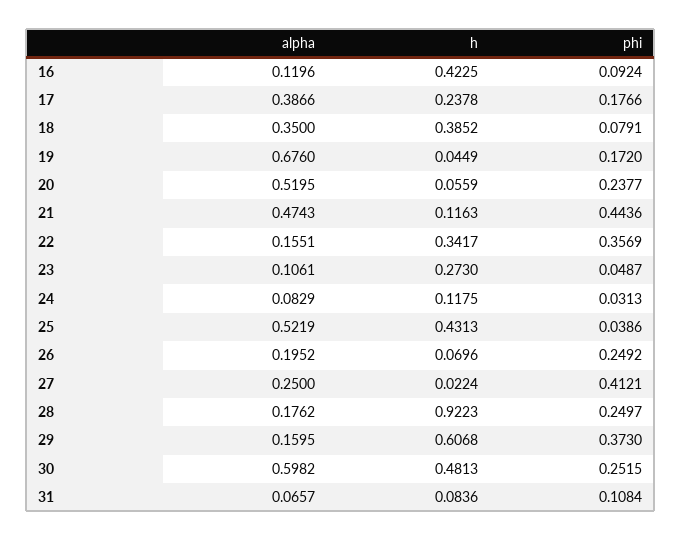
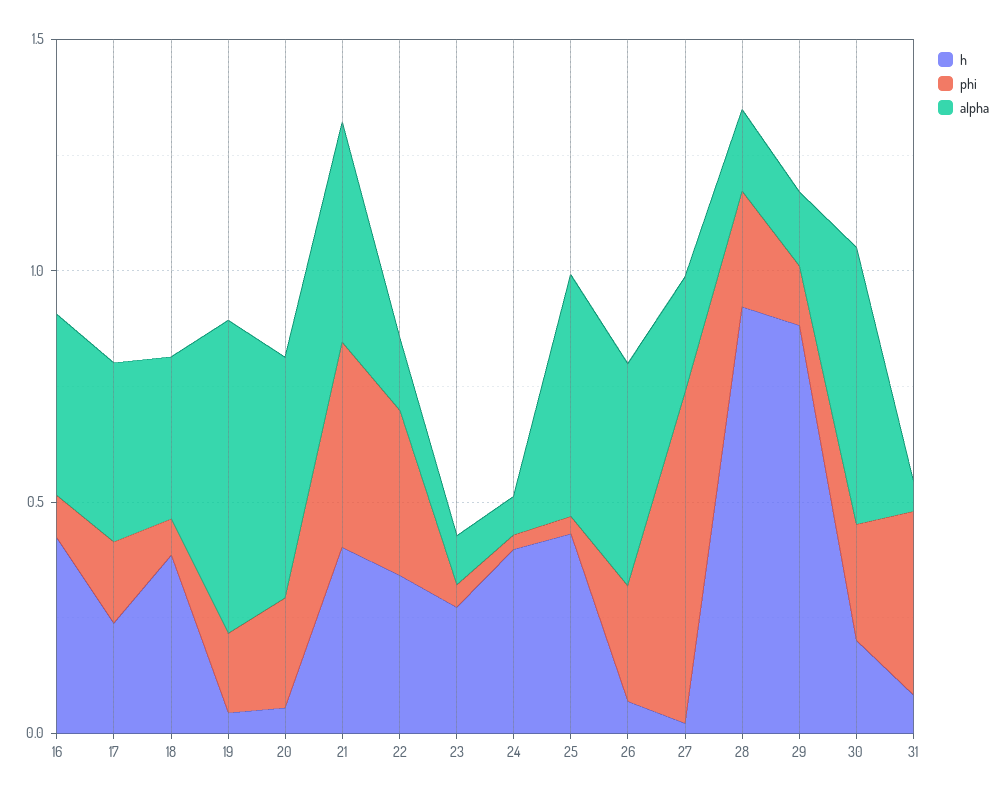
  {
    "alpha": {
-     "16": 0.1196,
+     "16": 0.4,
      "17": 0.3866,
      "18": 0.35,
      "19": 0.676,
      "20": 0.5195,
      "21": 0.4743,
      "22": 0.1551,
      "23": 0.1061,
      "24": 0.0829,
      "25": 0.5219,
-     "26": 0.1952,
+     "26": 0.5,
      "27": 0.25,
      "28": 0.1762,
      "29": 0.1595,
      "30": 0.5982,
      "31": 0.0657
    },
    "h": {
      "16": 0.4225,
      "17": 0.2378,
      "18": 0.3852,
      "19": 0.0449,
      "20": 0.0559,
-     "21": 0.1163,
+     "21": 0.4,
      "22": 0.3417,
      "23": 0.273,
-     "24": 0.1175,
+     "24": 0.4,
      "25": 0.4313,
      "26": 0.0696,
      "27": 0.0224,
      "28": 0.9223,
-     "29": 0.6068,
+     "29": 0.9,
-     "30": 0.4813,
+     "30": 0.2,
      "31": 0.0836
    },
    "phi": {
      "16": 0.0924,
      "17": 0.1766,
      "18": 0.0791,
      "19": 0.172,
      "20": 0.2377,
      "21": 0.4436,
      "22": 0.3569,
      "23": 0.0487,
      "24": 0.0313,
      "25": 0.0386,
      "26": 0.2492,
-     "27": 0.4121,
+     "27": 0.7,
      "28": 0.2497,
-     "29": 0.373,
+     "29": 0.1,
      "30": 0.2515,
-     "31": 0.1084
+     "31": 0.4
    }
  }

